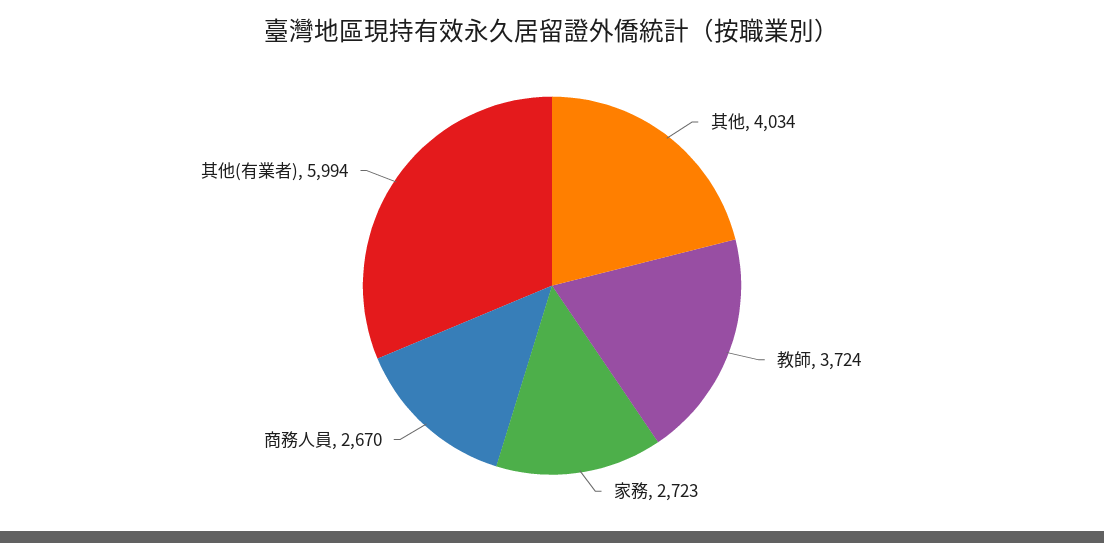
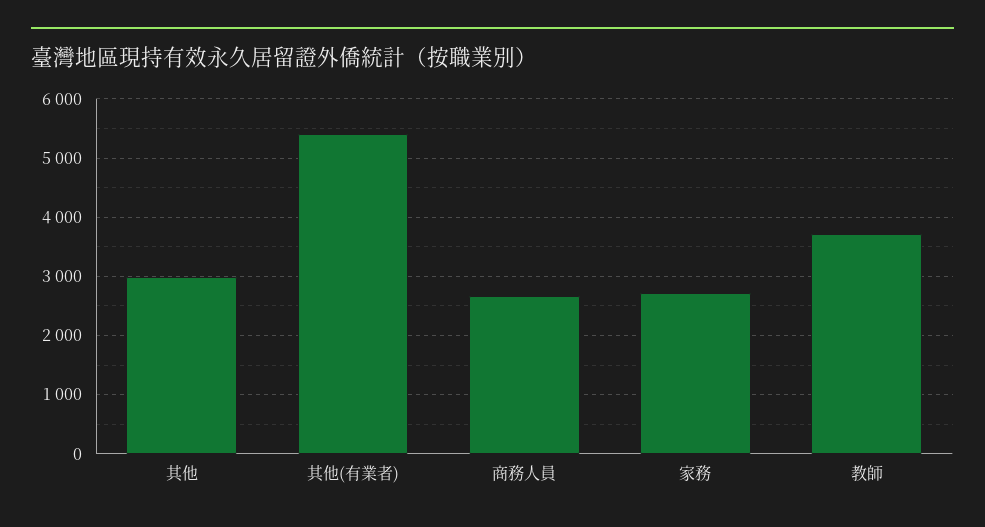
  {
-   "其他": 4034,
+   "其他": 3000,
    "教師": 3724,
    "家務": 2723,
    "商務人員": 2670,
-   "其他(有業者)": 5994
+   "其他(有業者)": 5400
  }

